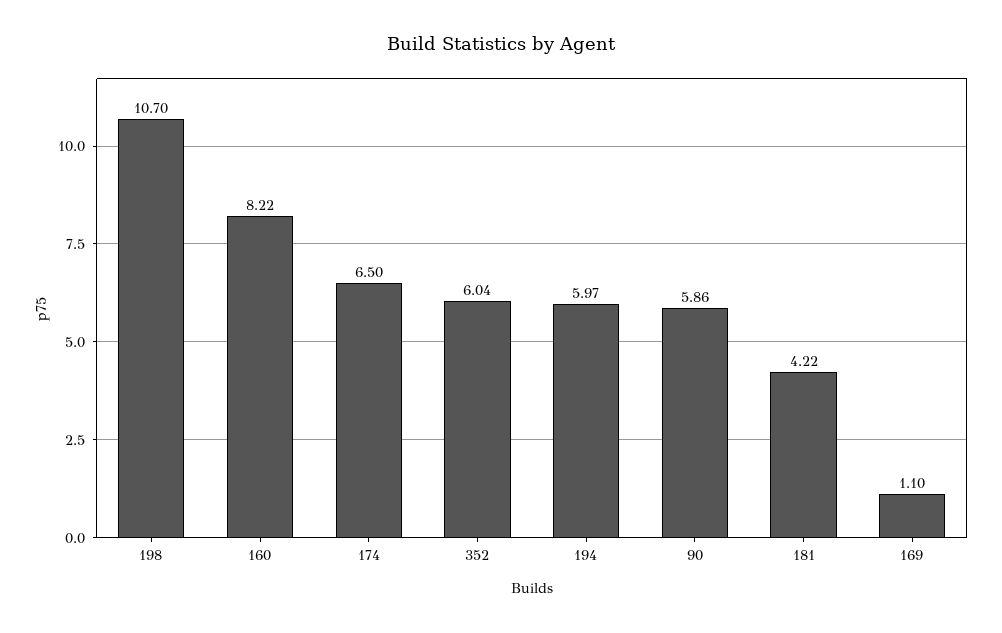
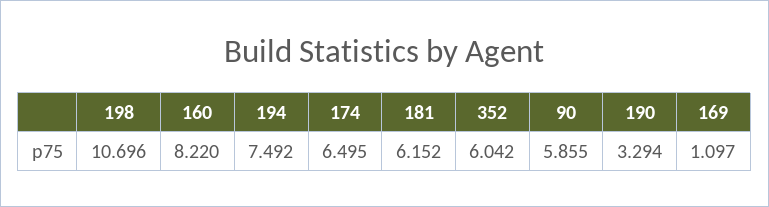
  {
    "198": 10.696,
    "160": 8.22,
    "174": 6.495,
    "352": 6.042,
-   "194": 5.97,
+   "194": 7.492,
    "90": 5.855,
-   "181": 4.22,
+   "181": 6.152,
-   "169": 1.097
+   "169": 1.097,
+   "190": 3.294
  }

